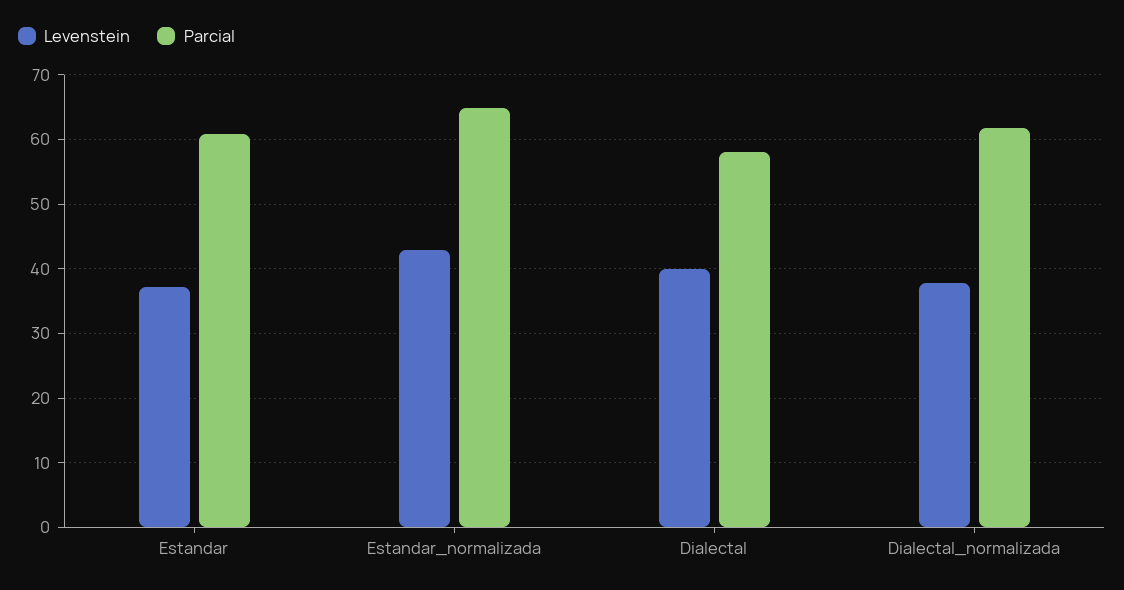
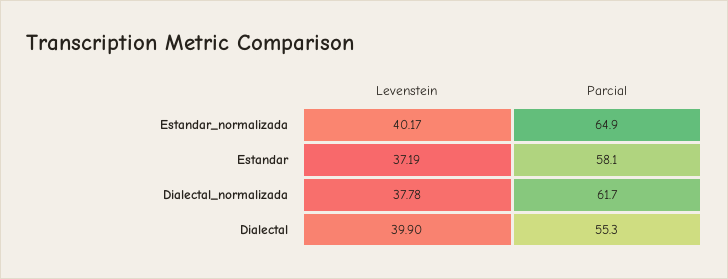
  {
    "Levenstein": {
      "Estandar": 37.19,
-     "Estandar_normalizada": 43,
+     "Estandar_normalizada": 40.17,
      "Dialectal": 39.9,
      "Dialectal_normalizada": 37.78
    },
    "Parcial": {
-     "Estandar": 61,
+     "Estandar": 58.1,
      "Estandar_normalizada": 64.9,
-     "Dialectal": 58,
+     "Dialectal": 55.3,
      "Dialectal_normalizada": 61.7
    }
  }

